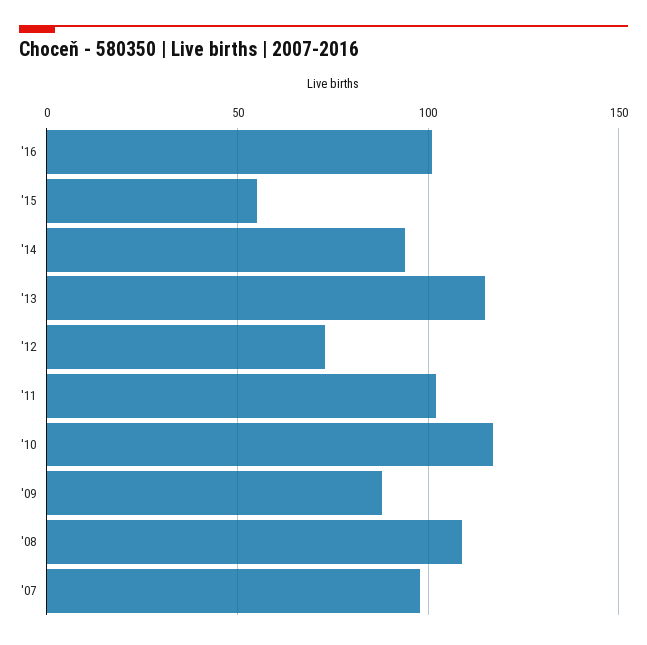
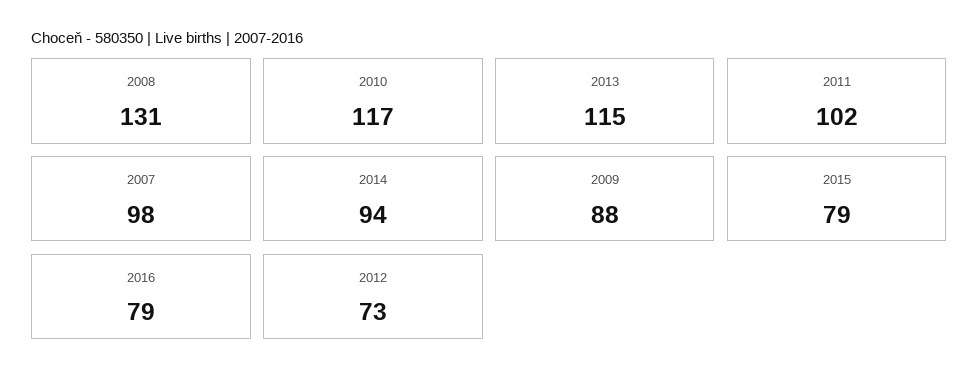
  {
-   "'16": 100,
+   "'16": 79,
-   "'15": 55,
+   "'15": 79,
    "'14": 94,
    "'13": 115,
    "'12": 73,
    "'11": 102,
    "'10": 117,
    "'09": 88,
-   "'08": 110,
+   "'08": 131,
    "'07": 98
  }

